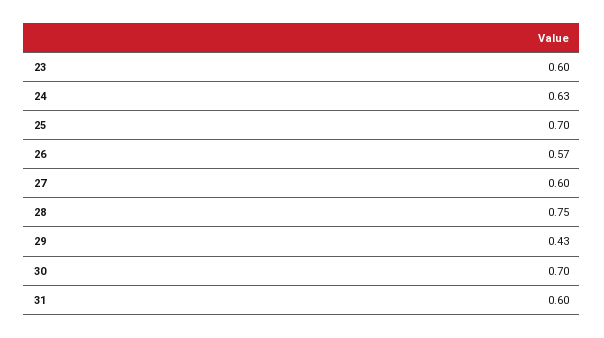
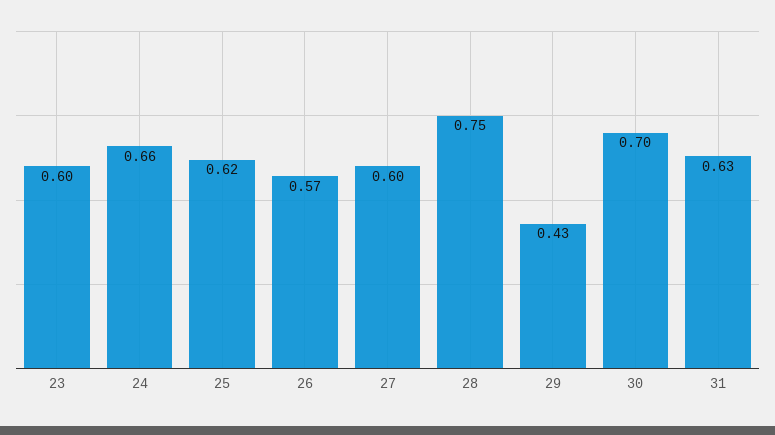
  {
    "23": 0.6,
-   "24": 0.63,
+   "24": 0.66,
-   "25": 0.7,
+   "25": 0.62,
    "26": 0.57,
    "27": 0.6,
    "28": 0.75,
    "29": 0.43,
    "30": 0.7,
-   "31": 0.6
+   "31": 0.63
  }

